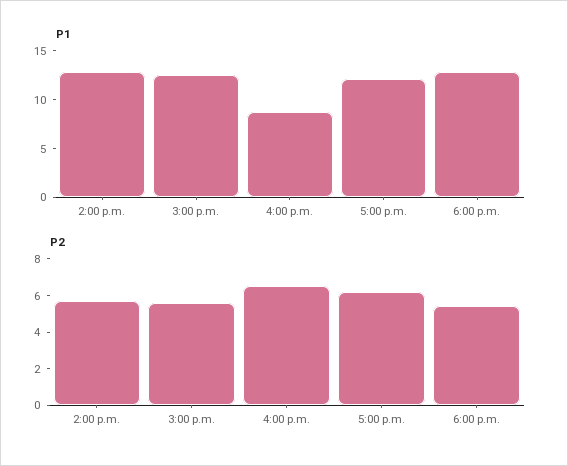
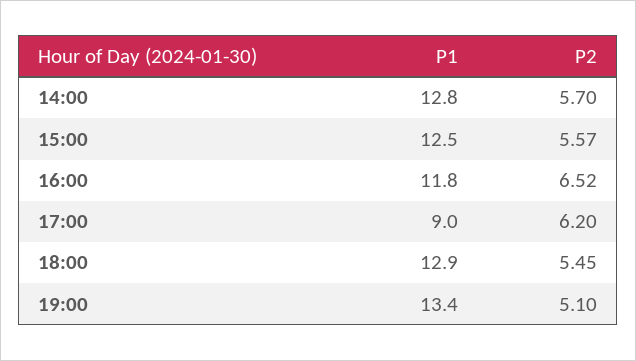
  {
    "P1": {
      "2:00 p.m.": 12.8,
      "3:00 p.m.": 12.5,
-     "4:00 p.m.": 9,
+     "4:00 p.m.": 11.8,
-     "5:00 p.m.": 12,
+     "5:00 p.m.": 9,
-     "6:00 p.m.": 12.9
+     "6:00 p.m.": 12.9,
+     "19:00": 13.4
    },
    "P2": {
      "2:00 p.m.": 5.7,
      "3:00 p.m.": 5.57,
      "4:00 p.m.": 6.52,
      "5:00 p.m.": 6.2,
-     "6:00 p.m.": 5.45
+     "6:00 p.m.": 5.45,
+     "19:00": 5.1
    }
  }

